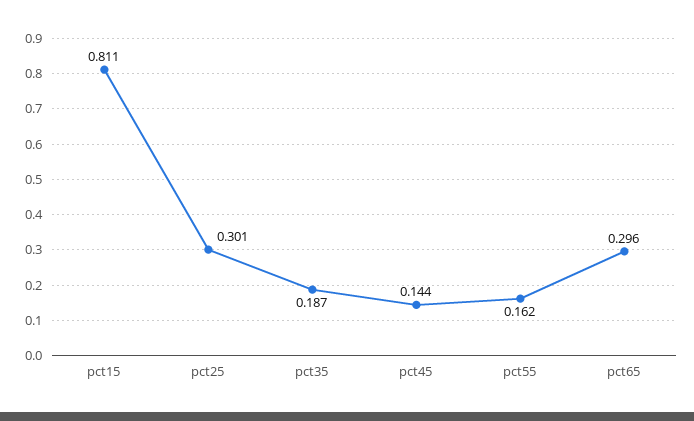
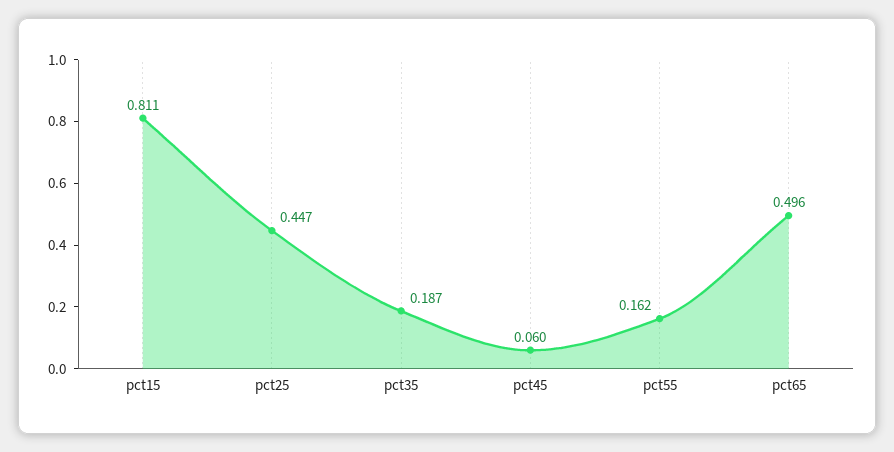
  {
    "pct15": 0.811,
-   "pct25": 0.301,
+   "pct25": 0.447,
    "pct35": 0.187,
-   "pct45": 0.144,
+   "pct45": 0.06,
    "pct55": 0.162,
-   "pct65": 0.296
+   "pct65": 0.496
  }

